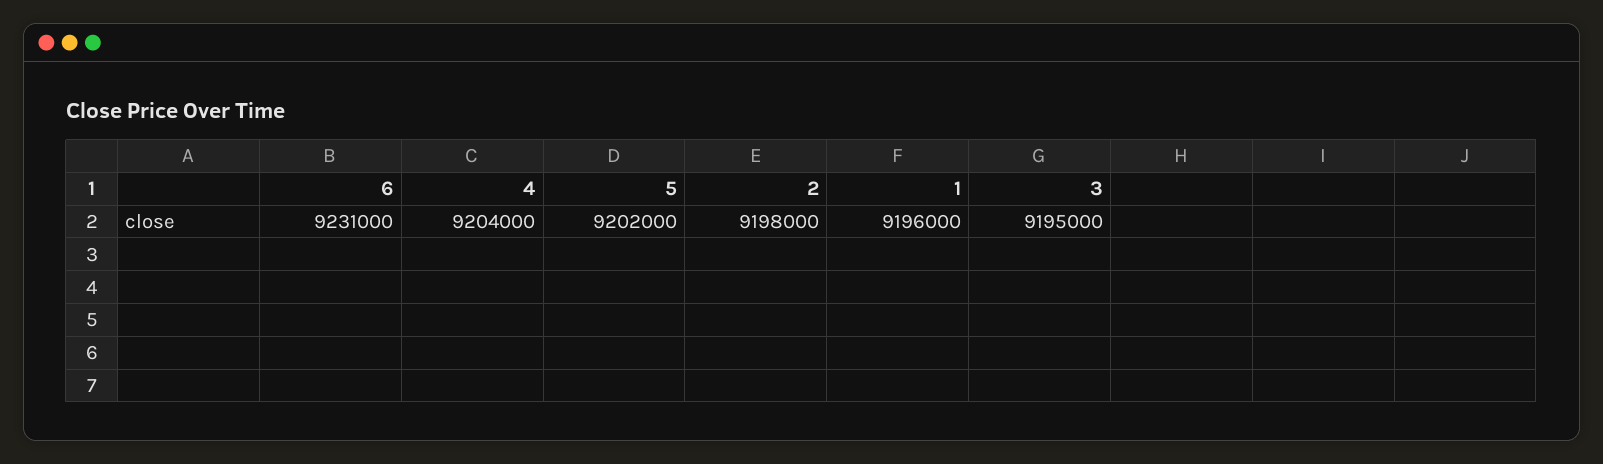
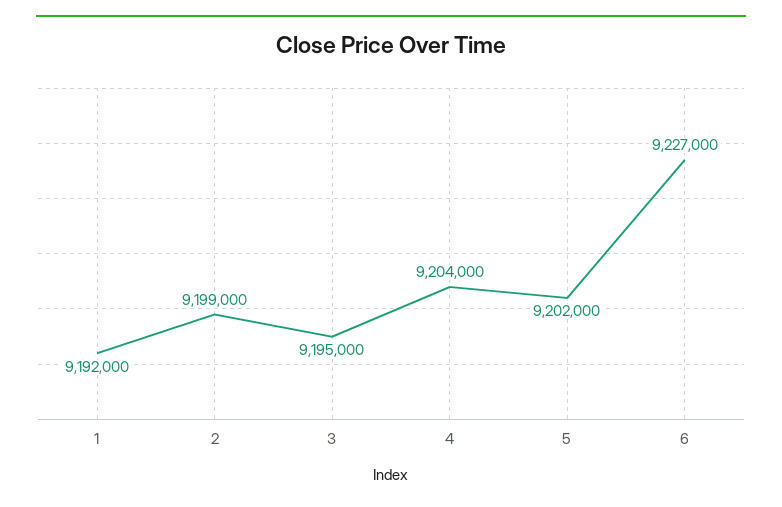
  {
-   "6": 9231000,
+   "6": 9227000,
    "4": 9204000,
    "5": 9202000,
-   "2": 9198000,
+   "2": 9199000,
-   "1": 9196000,
+   "1": 9192000,
    "3": 9195000
  }

